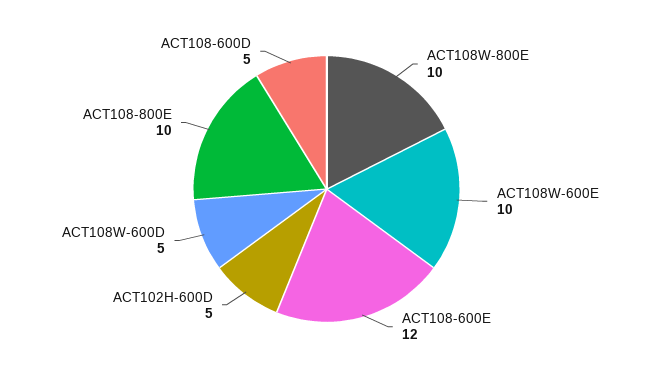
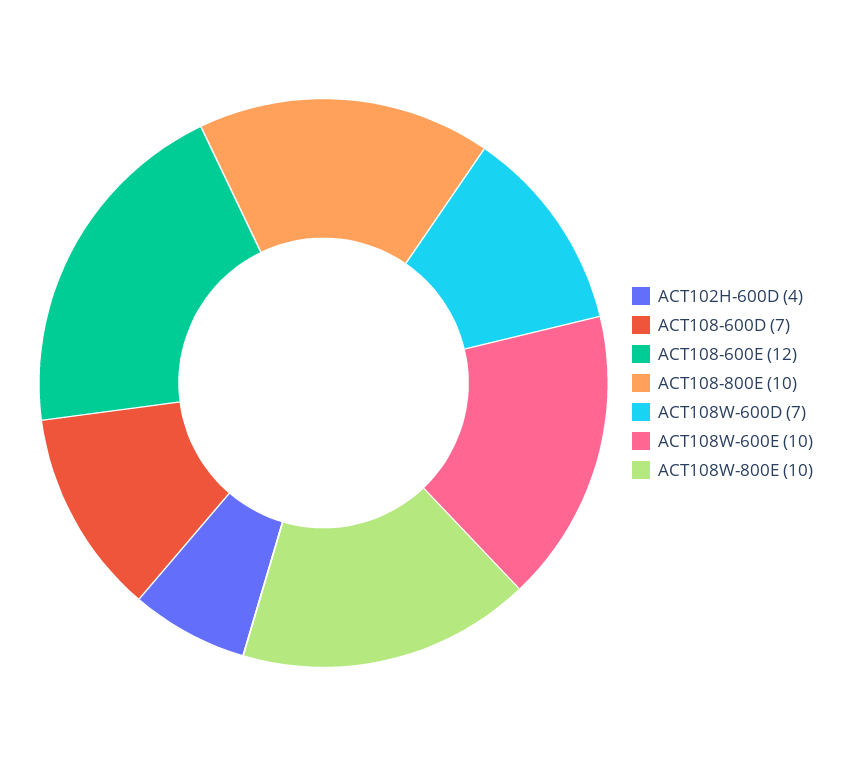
  {
    "ACT108W-800E": 10,
    "ACT108W-600E": 10,
    "ACT108-600E": 12,
-   "ACT102H-600D": 5,
+   "ACT102H-600D": 4,
-   "ACT108W-600D": 5,
+   "ACT108W-600D": 7,
    "ACT108-800E": 10,
-   "ACT108-600D": 5
+   "ACT108-600D": 7
  }

